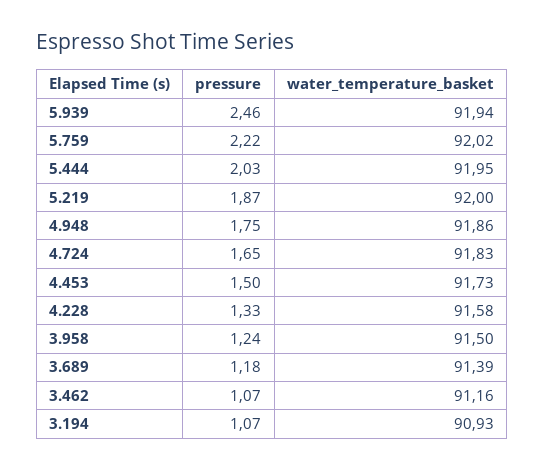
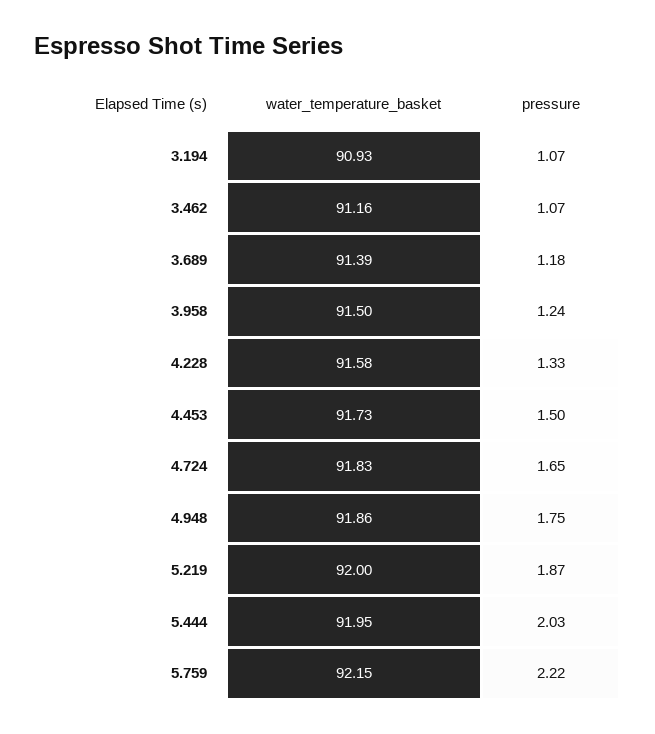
  {
    "pressure": {
-     "5.939": 2.46,
      "5.759": 2.22,
      "5.444": 2.03,
      "5.219": 1.87,
      "4.948": 1.75,
      "4.724": 1.65,
      "4.453": 1.5,
      "4.228": 1.33,
      "3.958": 1.24,
      "3.689": 1.18,
      "3.462": 1.07,
      "3.194": 1.07
    },
    "water_temperature_basket": {
-     "5.939": 91.94,
-     "5.759": 92.02,
+     "5.759": 92.15,
      "5.444": 91.95,
      "5.219": 92,
      "4.948": 91.86,
      "4.724": 91.83,
      "4.453": 91.73,
      "4.228": 91.58,
      "3.958": 91.5,
      "3.689": 91.39,
      "3.462": 91.16,
      "3.194": 90.93
    }
  }

